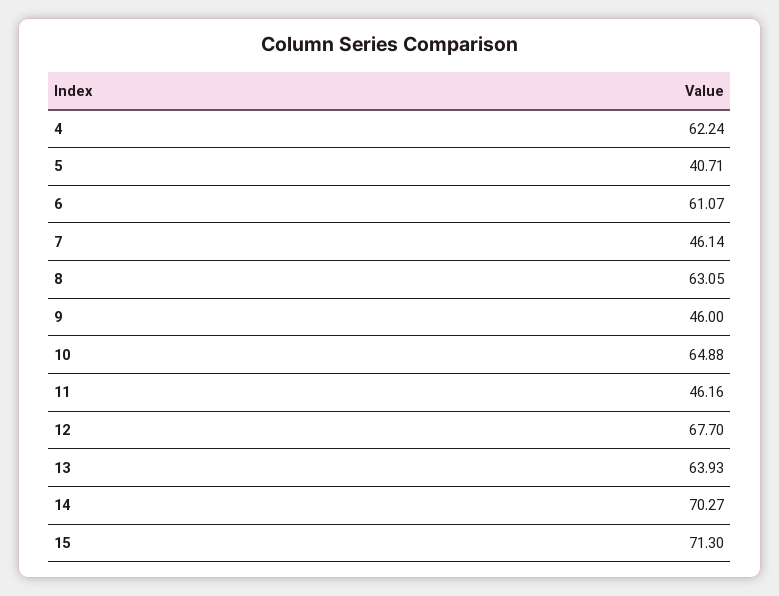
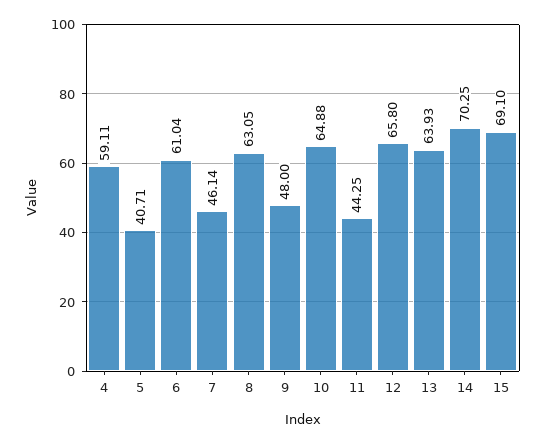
  {
-   "4": 62.24,
+   "4": 59.11,
    "5": 40.71,
-   "6": 61.07,
+   "6": 61.04,
    "7": 46.14,
    "8": 63.05,
-   "9": 46,
+   "9": 48,
    "10": 64.88,
-   "11": 46.16,
+   "11": 44.25,
-   "12": 67.7,
+   "12": 65.8,
    "13": 63.93,
-   "14": 70.27,
+   "14": 70.25,
-   "15": 71.3
+   "15": 69.1
  }

